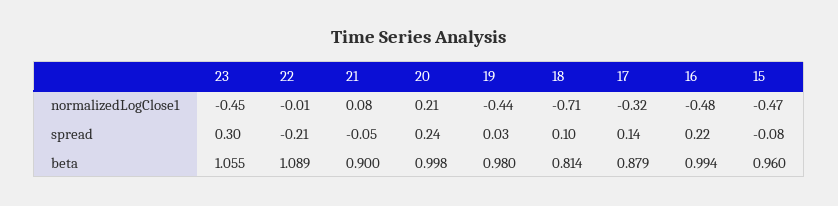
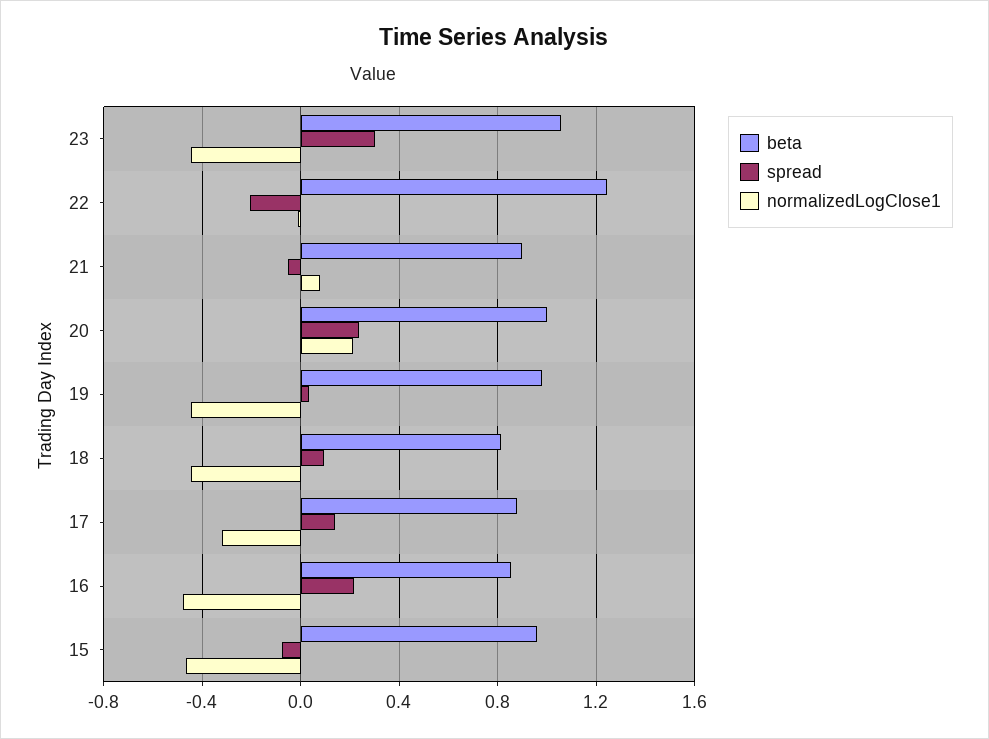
  {
    "normalizedLogClose1": {
      "23": -0.45,
      "22": -0.01,
      "21": 0.08,
      "20": 0.21,
      "19": -0.44,
-     "18": -0.71,
+     "18": -0.45,
      "17": -0.32,
      "16": -0.48,
      "15": -0.47
    },
    "spread": {
      "23": 0.3,
      "22": -0.21,
      "21": -0.05,
      "20": 0.24,
      "19": 0.03,
      "18": 0.1,
      "17": 0.14,
      "16": 0.22,
      "15": -0.08
    },
    "beta": {
      "23": 1.055,
-     "22": 1.089,
+     "22": 1.25,
      "21": 0.9,
      "20": 0.998,
      "19": 0.98,
      "18": 0.814,
      "17": 0.879,
-     "16": 0.994,
+     "16": 0.85,
      "15": 0.96
    }
  }

